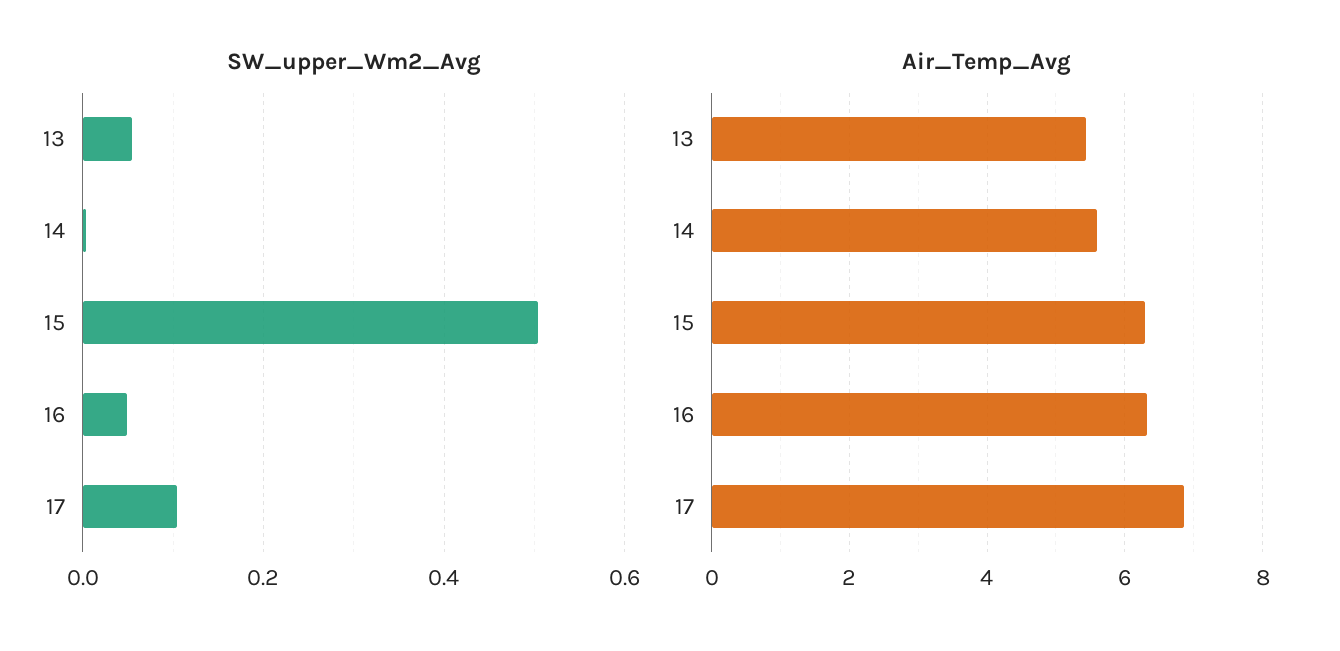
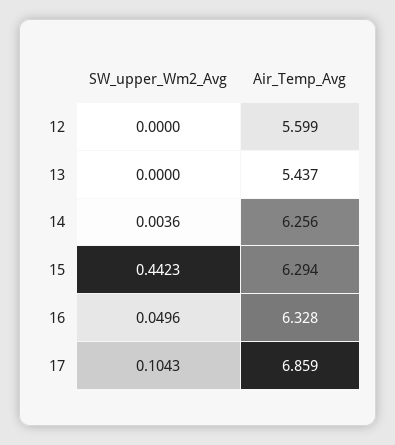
  {
    "SW_upper_Wm2_Avg": {
-     "13": 0.06,
+     "13": 0,
      "14": 0.0036,
-     "15": 0.5,
+     "15": 0.4423,
      "16": 0.0496,
-     "17": 0.1043
+     "17": 0.1043,
+     "12": 0
    },
    "Air_Temp_Avg": {
      "13": 5.437,
-     "14": 5.6,
+     "14": 6.256,
      "15": 6.294,
      "16": 6.328,
-     "17": 6.859
+     "17": 6.859,
+     "12": 5.599
    }
  }

